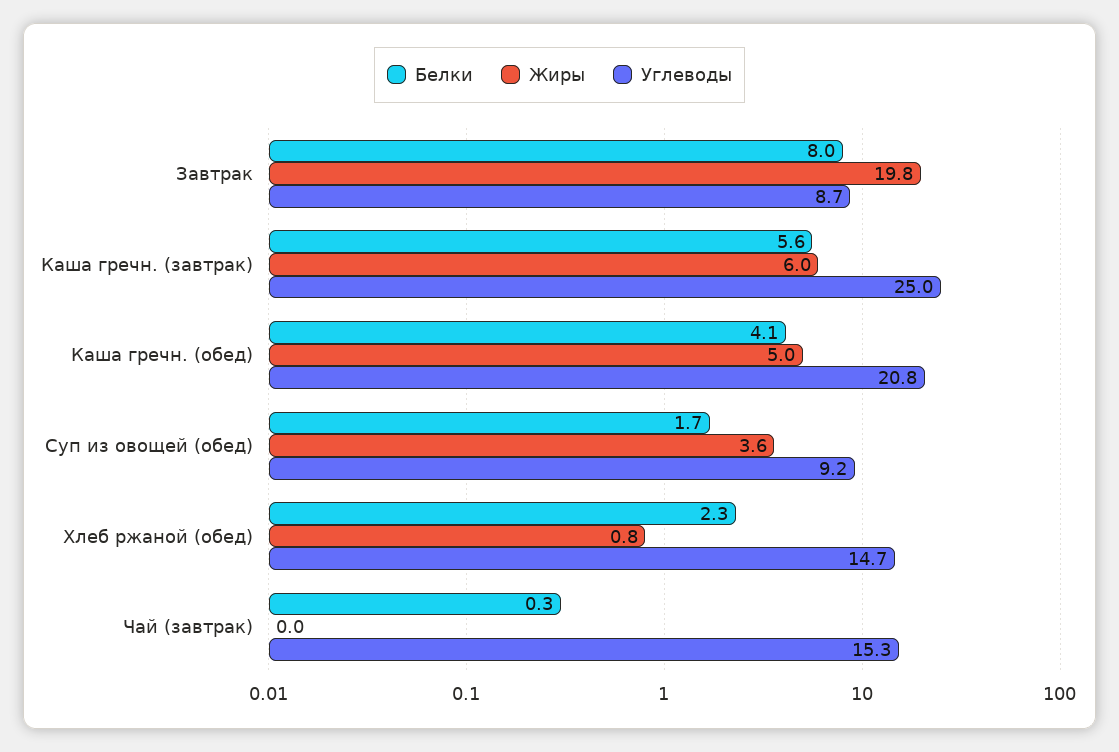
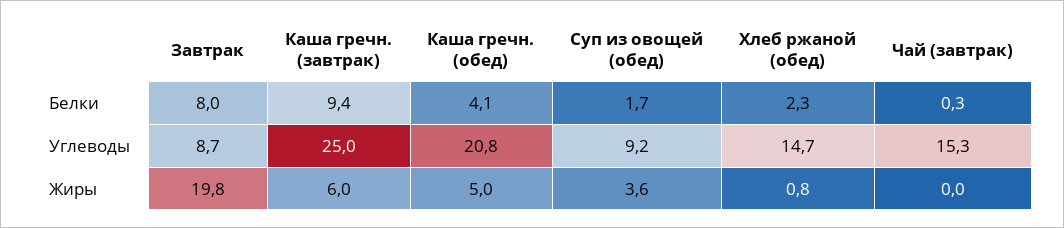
  {
    "Белки": {
      "Завтрак": 8,
-     "Каша гречн. (завтрак)": 5.6,
+     "Каша гречн. (завтрак)": 9.4,
      "Каша гречн. (обед)": 4.1,
      "Суп из овощей (обед)": 1.7,
      "Хлеб ржаной (обед)": 2.3,
      "Чай (завтрак)": 0.3
    },
    "Жиры": {
      "Завтрак": 19.8,
      "Каша гречн. (завтрак)": 6,
      "Каша гречн. (обед)": 5,
      "Суп из овощей (обед)": 3.6,
      "Хлеб ржаной (обед)": 0.8,
      "Чай (завтрак)": 0
    },
    "Углеводы": {
      "Завтрак": 8.7,
      "Каша гречн. (завтрак)": 25,
      "Каша гречн. (обед)": 20.8,
      "Суп из овощей (обед)": 9.2,
      "Хлеб ржаной (обед)": 14.7,
      "Чай (завтрак)": 15.3
    }
  }

